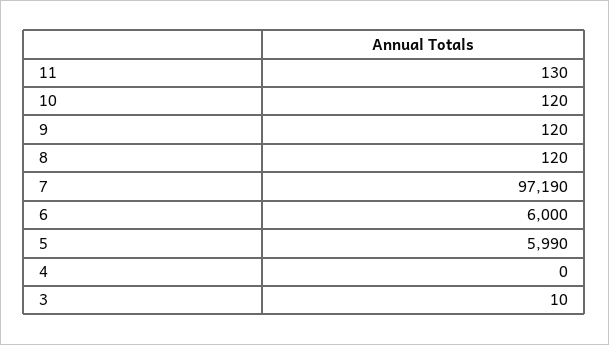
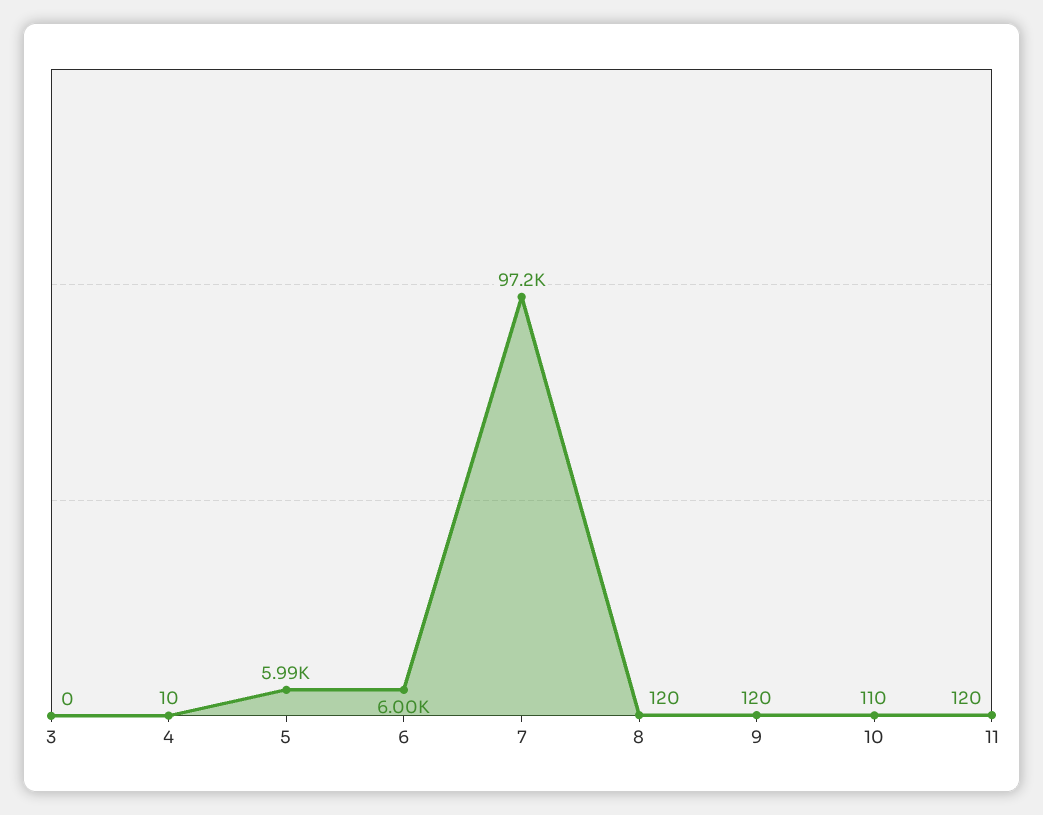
  {
-   "11": 130,
+   "11": 120,
-   "10": 120,
+   "10": 110,
    "9": 120,
    "8": 120,
    "7": 97190,
    "6": 6000,
    "5": 5990,
-   "4": 0,
+   "4": 10,
-   "3": 10
+   "3": 0
  }

